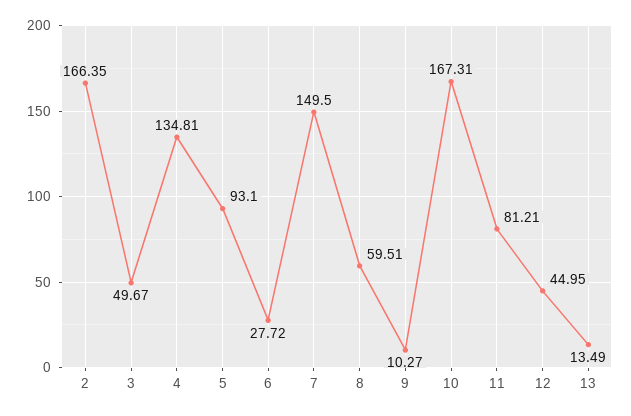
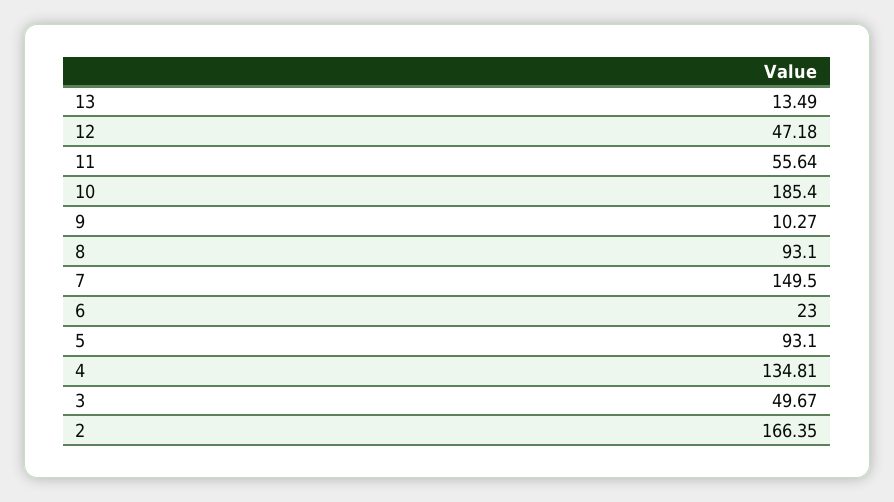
  {
    "2": 166.35,
    "3": 49.67,
    "4": 134.81,
    "5": 93.1,
-   "6": 27.72,
+   "6": 23,
    "7": 149.5,
-   "8": 59.51,
+   "8": 93.1,
    "9": 10.27,
-   "10": 167.31,
+   "10": 185.4,
-   "11": 81.21,
+   "11": 55.64,
-   "12": 44.95,
+   "12": 47.18,
    "13": 13.49
  }

